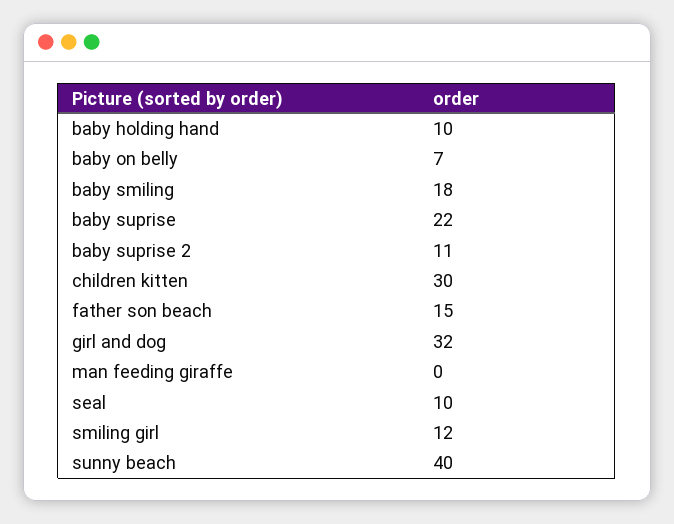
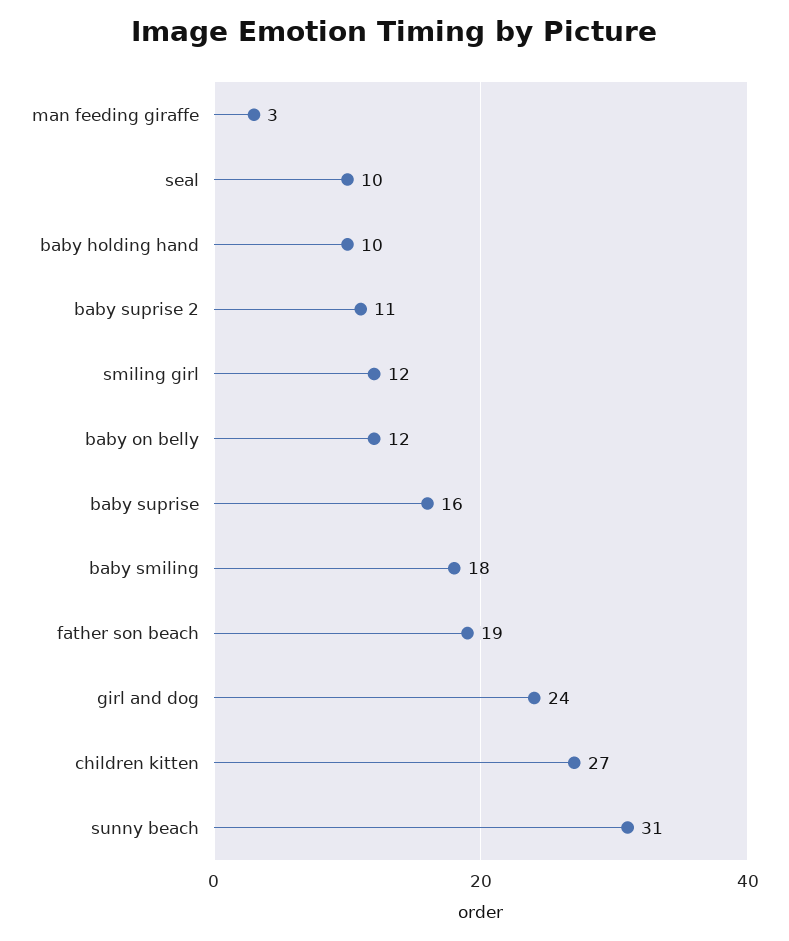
  {
    "baby holding hand": 10,
-   "baby on belly": 7,
+   "baby on belly": 12,
    "baby smiling": 18,
-   "baby suprise": 22,
+   "baby suprise": 16,
    "baby suprise 2": 11,
-   "children kitten": 30,
+   "children kitten": 27,
-   "father son beach": 15,
+   "father son beach": 19,
-   "girl and dog": 32,
+   "girl and dog": 24,
-   "man feeding giraffe": 0,
+   "man feeding giraffe": 3,
    "seal": 10,
    "smiling girl": 12,
-   "sunny beach": 40
+   "sunny beach": 31
  }

